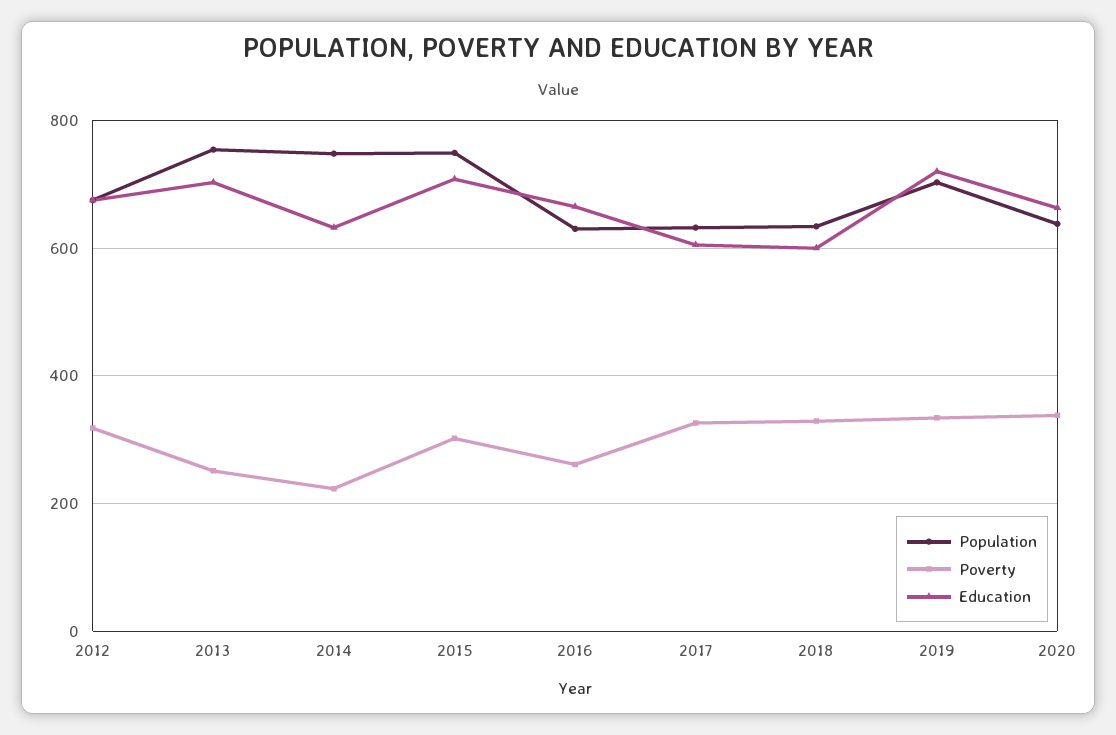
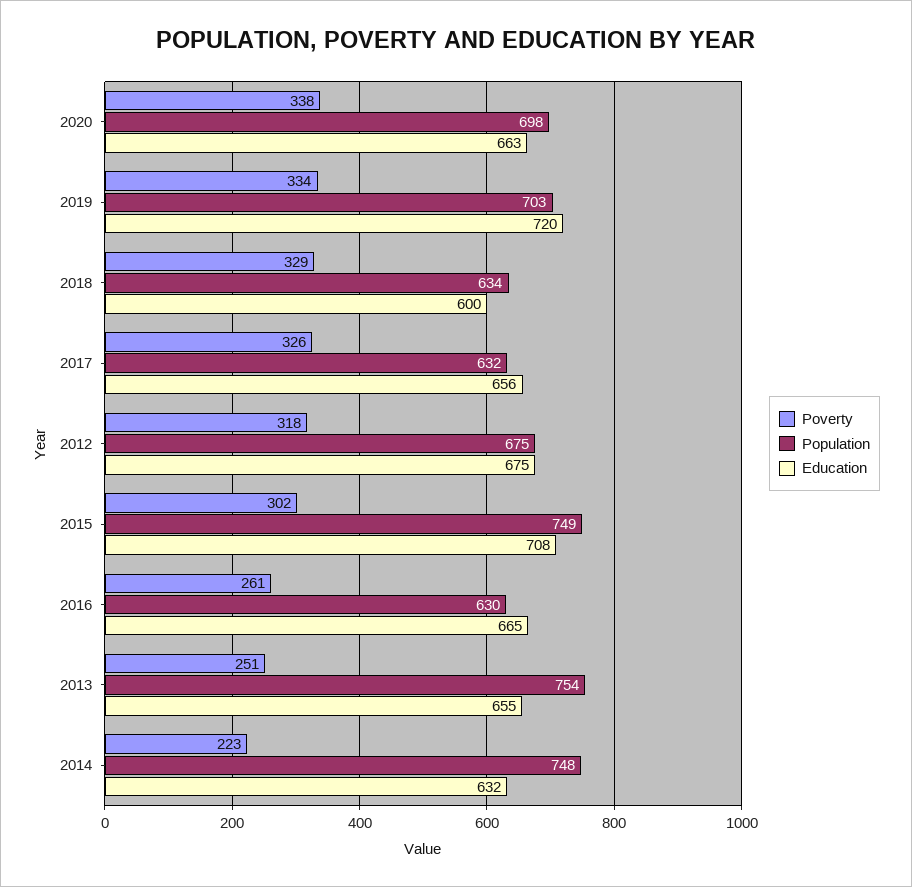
  {
    "Population": {
      "2012": 675,
      "2013": 754,
      "2014": 748,
      "2015": 749,
      "2016": 630,
      "2017": 632,
      "2018": 634,
      "2019": 703,
-     "2020": 640
+     "2020": 698
    },
    "Poverty": {
      "2012": 318,
      "2013": 251,
      "2014": 223,
      "2015": 302,
      "2016": 261,
      "2017": 326,
      "2018": 329,
      "2019": 334,
      "2020": 338
    },
    "Education": {
      "2012": 675,
-     "2013": 700,
+     "2013": 655,
      "2014": 632,
      "2015": 708,
      "2016": 665,
-     "2017": 600,
+     "2017": 656,
      "2018": 600,
      "2019": 720,
      "2020": 663
    }
  }

